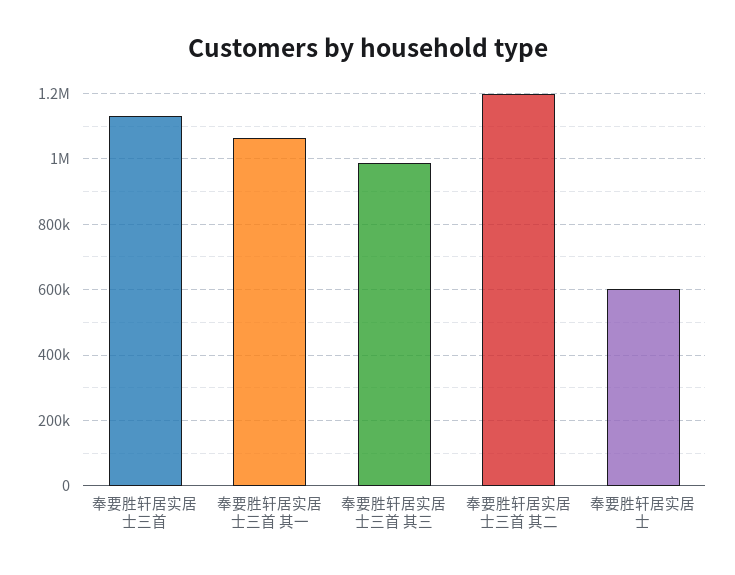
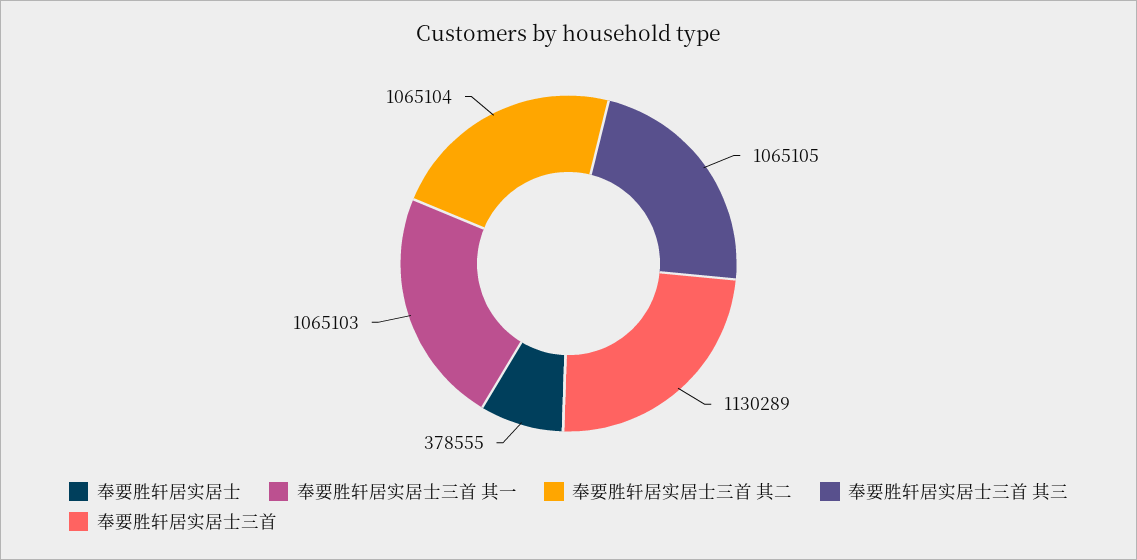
  {
    "奉要胜轩居实居士三首": 1130289,
    "奉要胜轩居实居士三首 其一": 1065103,
-   "奉要胜轩居实居士三首 其三": 980000,
+   "奉要胜轩居实居士三首 其三": 1065105,
-   "奉要胜轩居实居士三首 其二": 1200000,
+   "奉要胜轩居实居士三首 其二": 1065104,
-   "奉要胜轩居实居士": 600000
+   "奉要胜轩居实居士": 378555
  }

